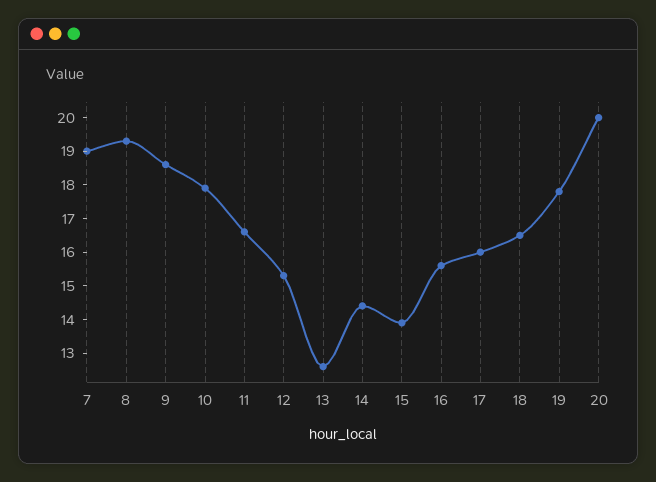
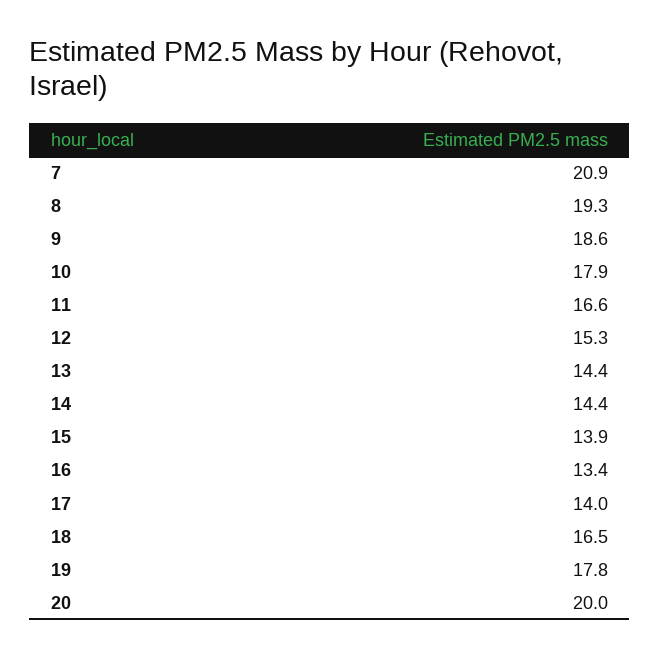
  {
-   "7": 19,
+   "7": 20.9,
    "8": 19.3,
    "9": 18.6,
    "10": 17.9,
    "11": 16.6,
    "12": 15.3,
-   "13": 12.5,
+   "13": 14.4,
    "14": 14.4,
    "15": 13.9,
-   "16": 15.5,
+   "16": 13.4,
-   "17": 16,
+   "17": 14,
    "18": 16.5,
    "19": 17.8,
    "20": 20
  }

